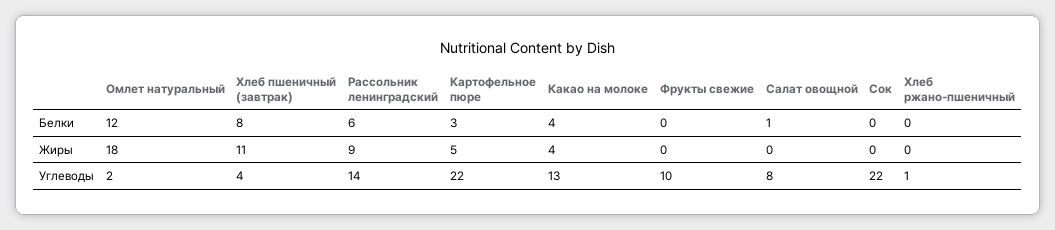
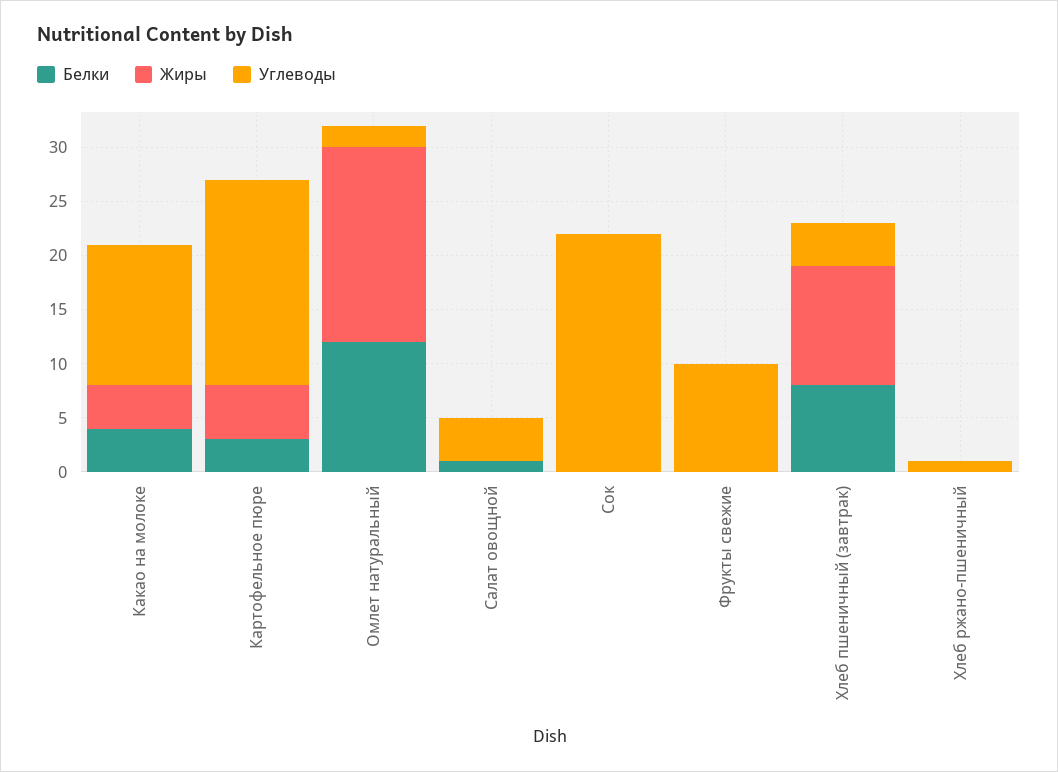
  {
    "Белки": {
      "Омлет натуральный": 12,
      "Хлеб пшеничный (завтрак)": 8,
-     "Рассольник ленинградский": 6,
      "Картофельное пюре": 3,
      "Какао на молоке": 4,
      "Фрукты свежие": 0,
      "Салат овощной": 1,
      "Сок": 0,
      "Хлеб ржано-пшеничный": 0
    },
    "Жиры": {
      "Омлет натуральный": 18,
      "Хлеб пшеничный (завтрак)": 11,
-     "Рассольник ленинградский": 9,
      "Картофельное пюре": 5,
      "Какао на молоке": 4,
      "Фрукты свежие": 0,
      "Салат овощной": 0,
      "Сок": 0,
      "Хлеб ржано-пшеничный": 0
    },
    "Углеводы": {
      "Омлет натуральный": 2,
      "Хлеб пшеничный (завтрак)": 4,
-     "Рассольник ленинградский": 14,
-     "Картофельное пюре": 22,
+     "Картофельное пюре": 19,
      "Какао на молоке": 13,
      "Фрукты свежие": 10,
-     "Салат овощной": 8,
+     "Салат овощной": 4,
      "Сок": 22,
      "Хлеб ржано-пшеничный": 1
    }
  }

